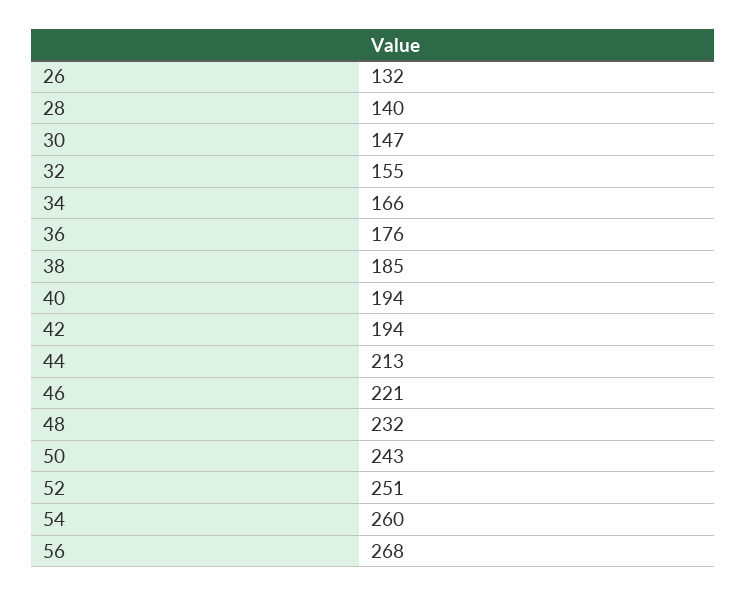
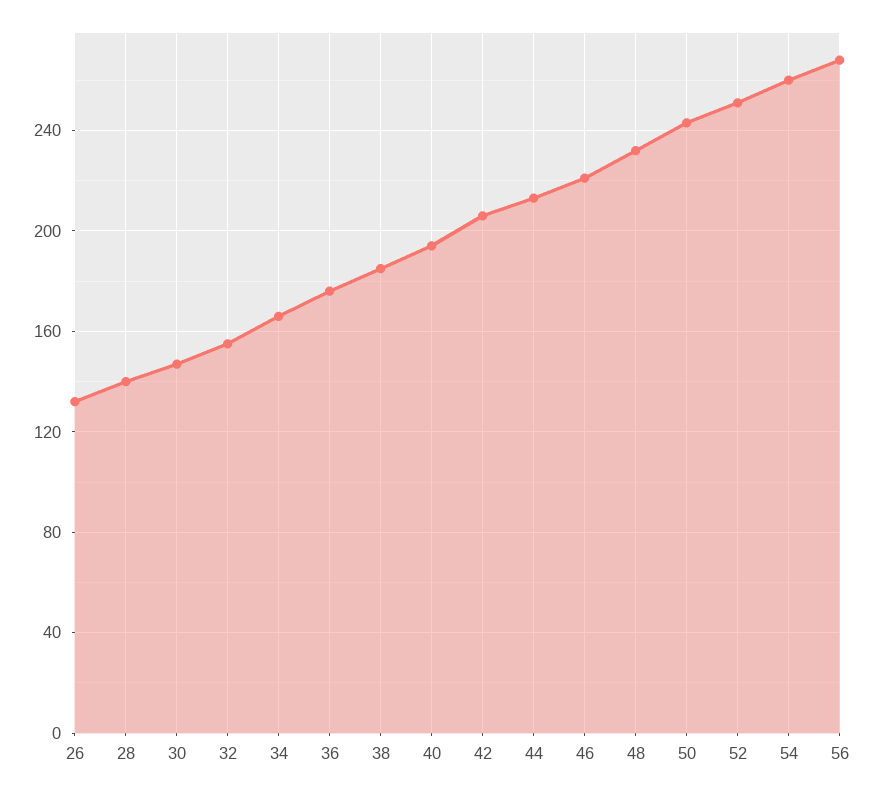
  {
    "26": 132,
    "28": 140,
    "30": 147,
    "32": 155,
    "34": 166,
    "36": 176,
    "38": 185,
    "40": 194,
-   "42": 194,
+   "42": 205,
    "44": 213,
    "46": 221,
    "48": 232,
    "50": 243,
    "52": 251,
    "54": 260,
    "56": 268
  }

